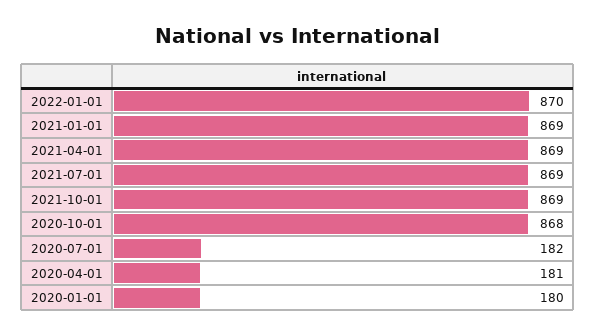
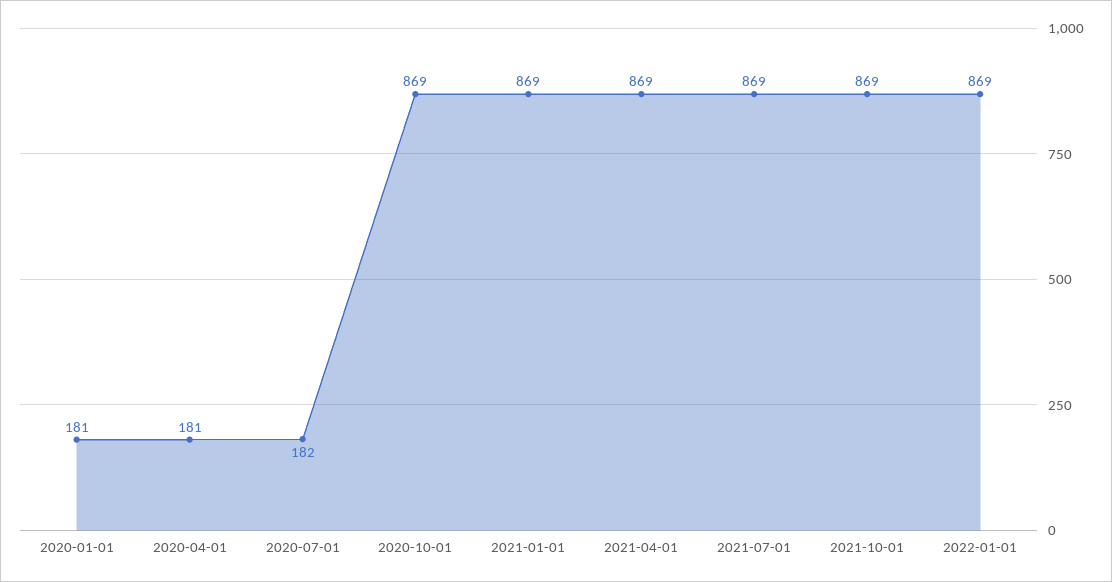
  {
-   "2022-01-01": 870,
+   "2022-01-01": 869,
    "2021-01-01": 869,
    "2021-04-01": 869,
    "2021-07-01": 869,
    "2021-10-01": 869,
-   "2020-10-01": 868,
+   "2020-10-01": 869,
    "2020-07-01": 182,
    "2020-04-01": 181,
-   "2020-01-01": 180
+   "2020-01-01": 181
  }

